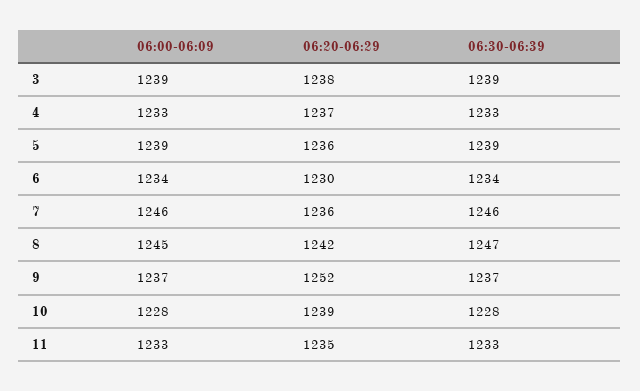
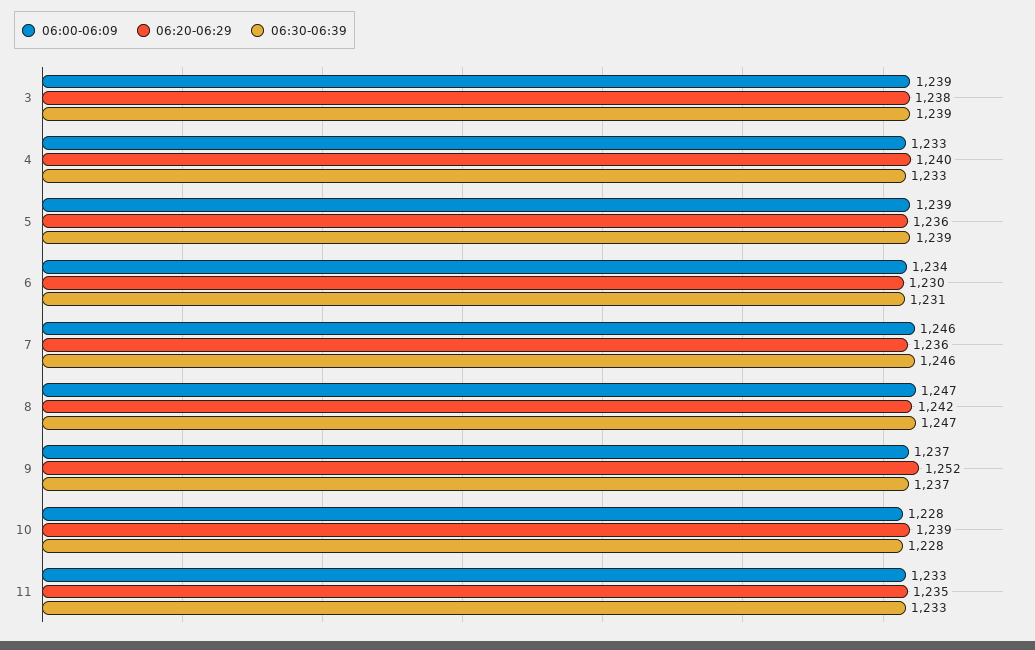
  {
    "06:00-06:09": {
      "3": 1239,
      "4": 1233,
      "5": 1239,
      "6": 1234,
      "7": 1246,
-     "8": 1245,
+     "8": 1247,
      "9": 1237,
      "10": 1228,
      "11": 1233
    },
    "06:20-06:29": {
      "3": 1238,
-     "4": 1237,
+     "4": 1240,
      "5": 1236,
      "6": 1230,
      "7": 1236,
      "8": 1242,
      "9": 1252,
      "10": 1239,
      "11": 1235
    },
    "06:30-06:39": {
      "3": 1239,
      "4": 1233,
      "5": 1239,
-     "6": 1234,
+     "6": 1231,
      "7": 1246,
      "8": 1247,
      "9": 1237,
      "10": 1228,
      "11": 1233
    }
  }

